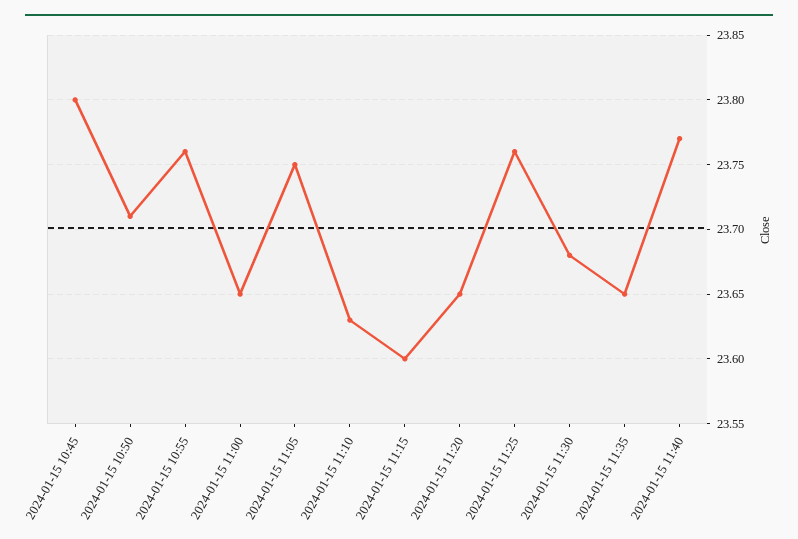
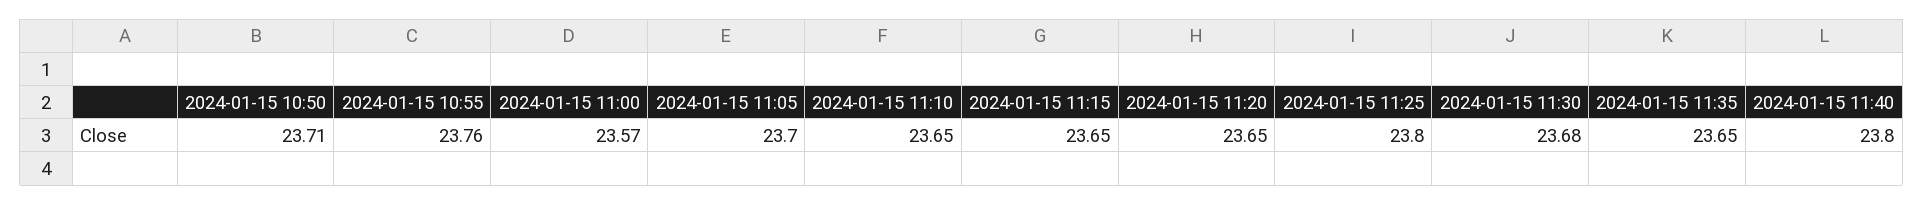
  {
-   "2024-01-15 10:45": 23.8,
    "2024-01-15 10:50": 23.71,
    "2024-01-15 10:55": 23.76,
-   "2024-01-15 11:00": 23.65,
+   "2024-01-15 11:00": 23.57,
-   "2024-01-15 11:05": 23.75,
+   "2024-01-15 11:05": 23.7,
-   "2024-01-15 11:10": 23.63,
+   "2024-01-15 11:10": 23.65,
-   "2024-01-15 11:15": 23.6,
+   "2024-01-15 11:15": 23.65,
    "2024-01-15 11:20": 23.65,
-   "2024-01-15 11:25": 23.76,
+   "2024-01-15 11:25": 23.8,
    "2024-01-15 11:30": 23.68,
    "2024-01-15 11:35": 23.65,
-   "2024-01-15 11:40": 23.77
+   "2024-01-15 11:40": 23.8
  }

